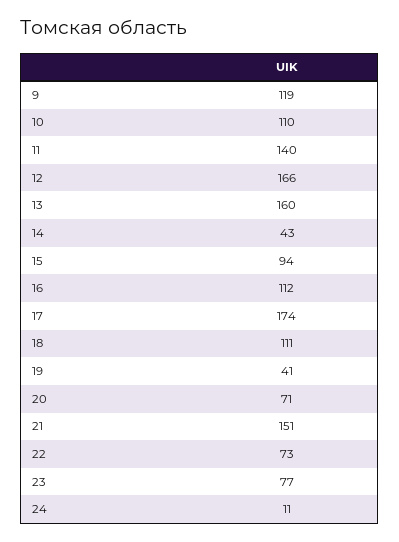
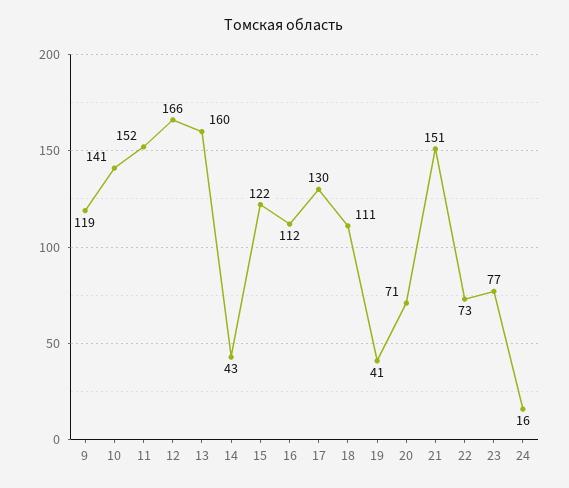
  {
    "9": 119,
-   "10": 110,
+   "10": 141,
-   "11": 140,
+   "11": 152,
    "12": 166,
    "13": 160,
    "14": 43,
-   "15": 94,
+   "15": 122,
    "16": 112,
-   "17": 174,
+   "17": 130,
    "18": 111,
    "19": 41,
    "20": 71,
    "21": 151,
    "22": 73,
    "23": 77,
-   "24": 11
+   "24": 16
  }

